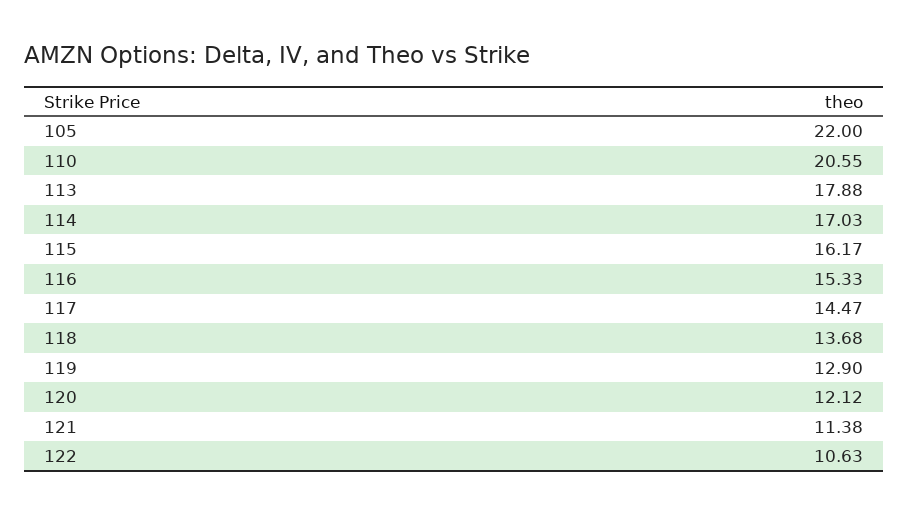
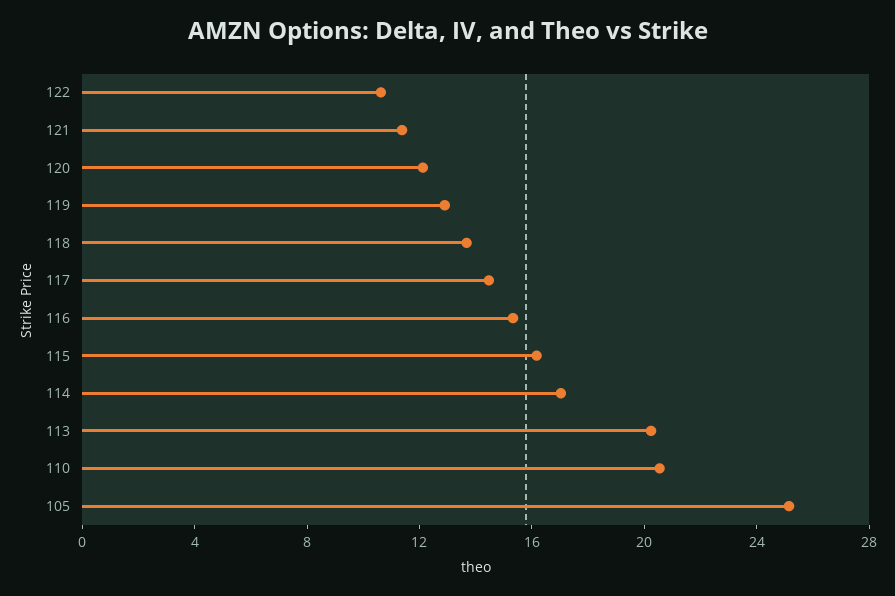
  {
-   "105": 22,
+   "105": 25,
    "110": 20.55,
-   "113": 17.88,
+   "113": 20,
    "114": 17.03,
    "115": 16.17,
    "116": 15.33,
    "117": 14.47,
    "118": 13.68,
    "119": 12.9,
    "120": 12.12,
    "121": 11.38,
    "122": 10.63
  }

